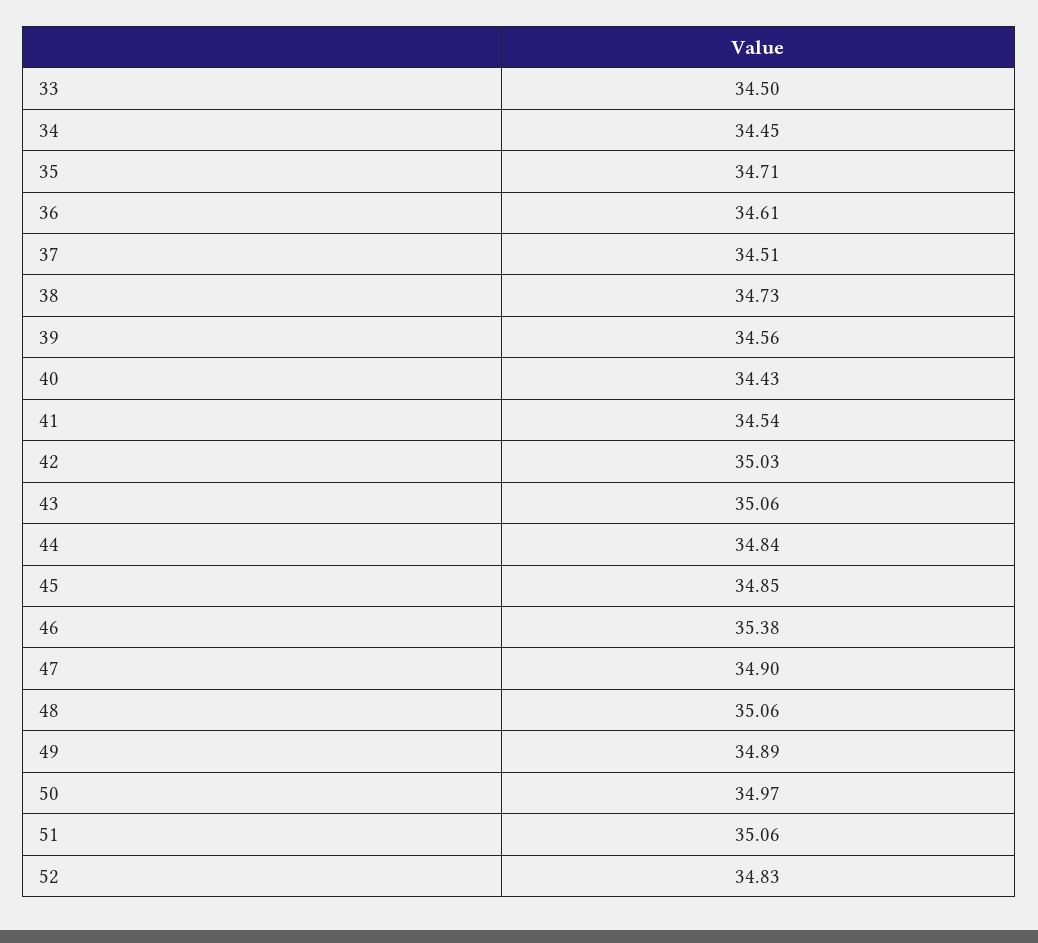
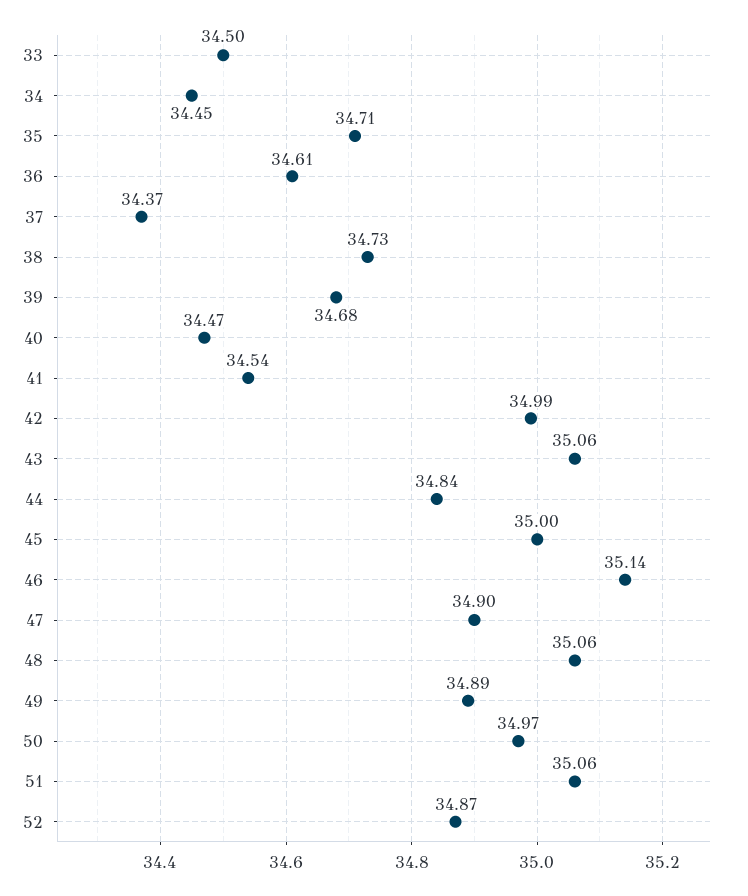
  {
    "33": 34.5,
    "34": 34.45,
    "35": 34.71,
    "36": 34.61,
-   "37": 34.51,
+   "37": 34.37,
    "38": 34.73,
-   "39": 34.56,
+   "39": 34.68,
-   "40": 34.43,
+   "40": 34.47,
    "41": 34.54,
-   "42": 35.03,
+   "42": 34.99,
    "43": 35.06,
    "44": 34.84,
-   "45": 34.85,
+   "45": 35,
-   "46": 35.38,
+   "46": 35.14,
    "47": 34.9,
    "48": 35.06,
    "49": 34.89,
    "50": 34.97,
    "51": 35.06,
-   "52": 34.83
+   "52": 34.87
  }

